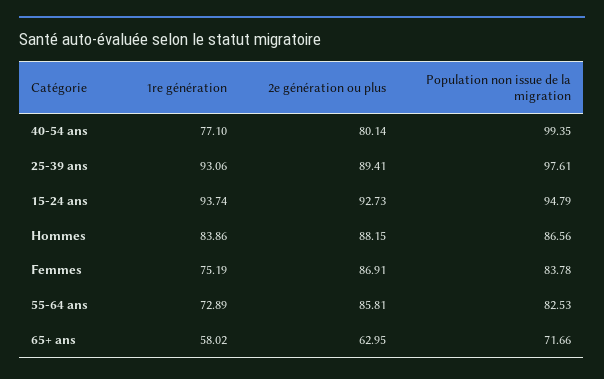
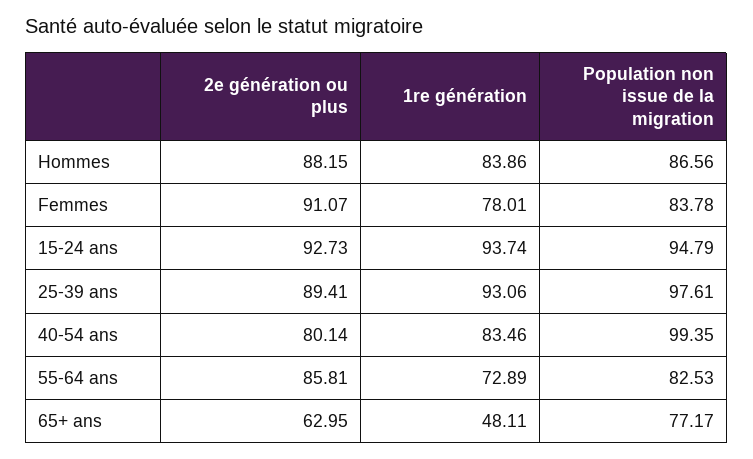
  {
    "1re génération": {
-     "40-54 ans": 77.1,
+     "40-54 ans": 83.46,
      "25-39 ans": 93.06,
      "15-24 ans": 93.74,
      "Hommes": 83.86,
-     "Femmes": 75.19,
+     "Femmes": 78.01,
      "55-64 ans": 72.89,
-     "65+ ans": 58.02
+     "65+ ans": 48.11
    },
    "2e génération ou plus": {
      "40-54 ans": 80.14,
      "25-39 ans": 89.41,
      "15-24 ans": 92.73,
      "Hommes": 88.15,
-     "Femmes": 86.91,
+     "Femmes": 91.07,
      "55-64 ans": 85.81,
      "65+ ans": 62.95
    },
    "Population non issue de la migration": {
      "40-54 ans": 99.35,
      "25-39 ans": 97.61,
      "15-24 ans": 94.79,
      "Hommes": 86.56,
      "Femmes": 83.78,
      "55-64 ans": 82.53,
-     "65+ ans": 71.66
+     "65+ ans": 77.17
    }
  }

